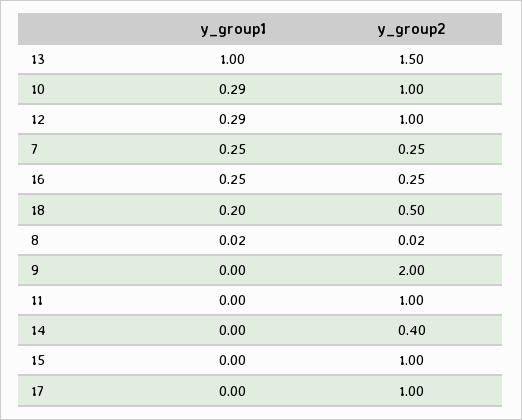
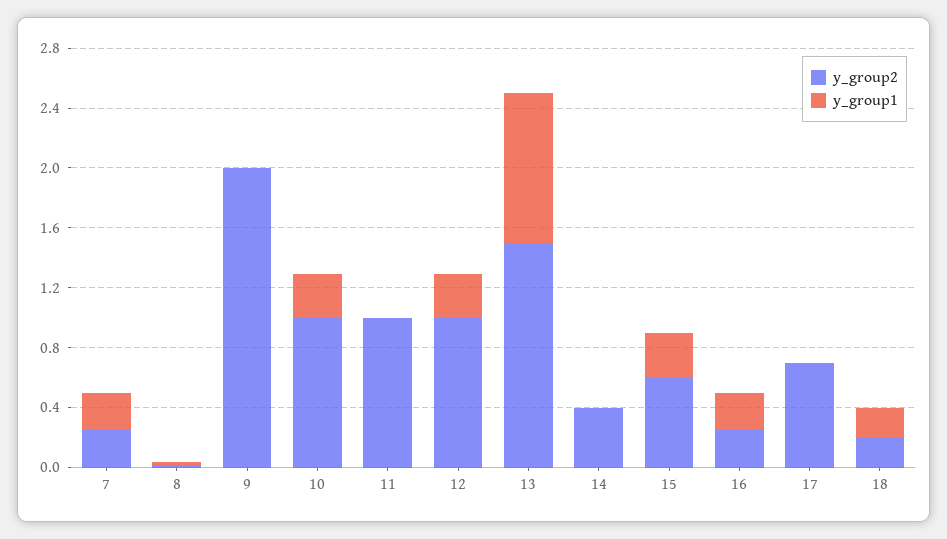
  {
    "y_group1": {
      "13": 1,
      "10": 0.29,
      "12": 0.29,
      "7": 0.25,
      "16": 0.25,
      "18": 0.2,
      "8": 0.02,
      "9": 0,
      "11": 0,
      "14": 0,
-     "15": 0,
+     "15": 0.3,
      "17": 0
    },
    "y_group2": {
      "13": 1.5,
      "10": 1,
      "12": 1,
      "7": 0.25,
      "16": 0.25,
-     "18": 0.5,
+     "18": 0.2,
      "8": 0.02,
      "9": 2,
      "11": 1,
      "14": 0.4,
-     "15": 1,
+     "15": 0.6,
-     "17": 1
+     "17": 0.7
    }
  }

